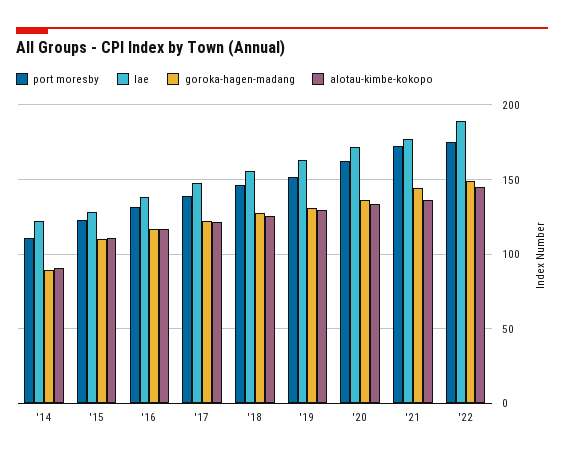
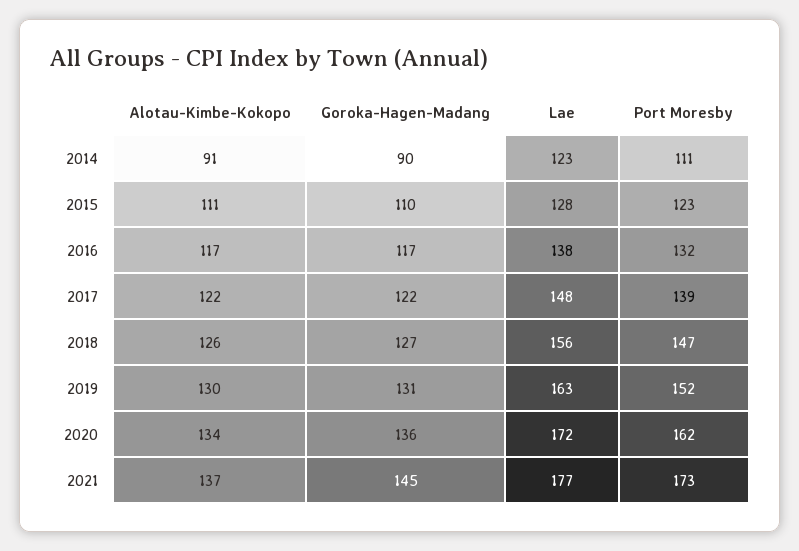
  {
    "port moresby": {
      "'14": 111,
      "'15": 123,
      "'16": 132,
      "'17": 139,
      "'18": 147,
      "'19": 152,
      "'20": 162,
-     "'21": 173,
+     "'21": 173
-     "'22": 175
    },
    "lae": {
      "'14": 123,
      "'15": 128,
      "'16": 138,
      "'17": 148,
      "'18": 156,
      "'19": 163,
      "'20": 172,
-     "'21": 177,
+     "'21": 177
-     "'22": 190
    },
    "goroka-hagen-madang": {
      "'14": 90,
      "'15": 110,
      "'16": 117,
      "'17": 122,
      "'18": 127,
      "'19": 131,
      "'20": 136,
-     "'21": 145,
+     "'21": 145
-     "'22": 150
    },
    "alotau-kimbe-kokopo": {
      "'14": 91,
      "'15": 111,
      "'16": 117,
      "'17": 122,
      "'18": 126,
      "'19": 130,
      "'20": 134,
-     "'21": 137,
+     "'21": 137
-     "'22": 145
    }
  }

